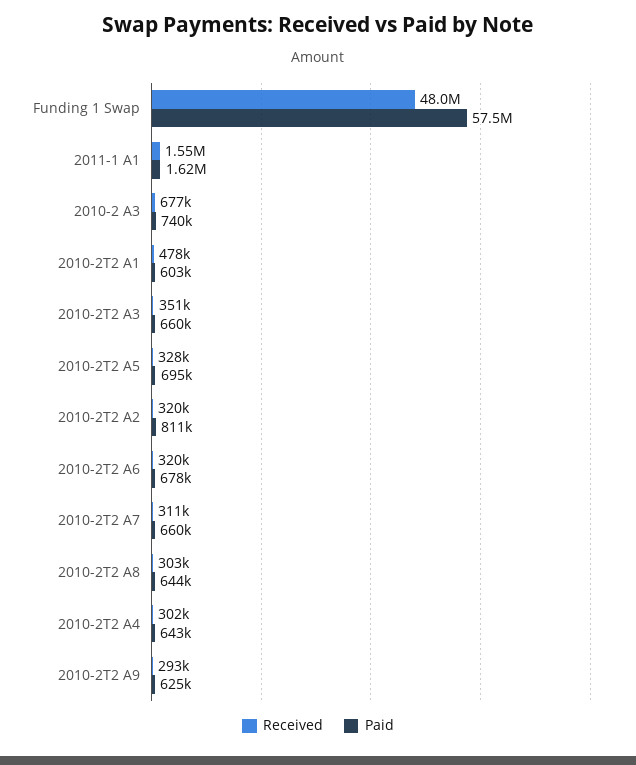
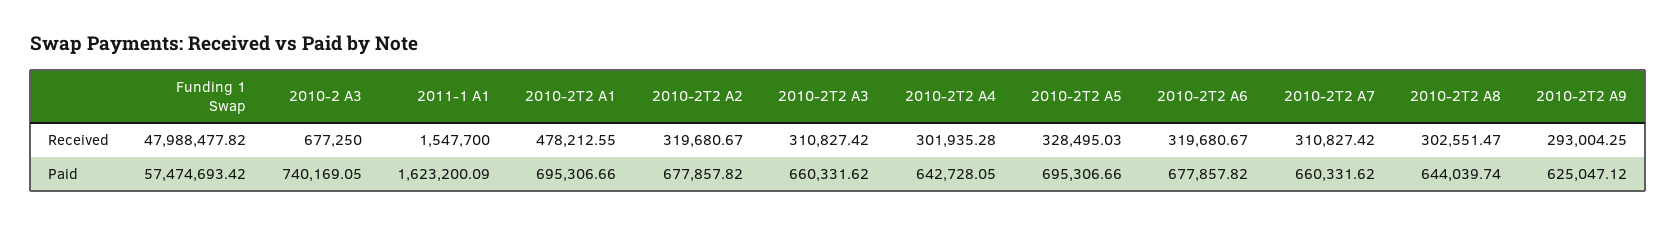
  {
    "Received": {
      "Funding 1 Swap": 47988477.82,
      "2011-1 A1": 1547700,
      "2010-2 A3": 677250,
      "2010-2T2 A1": 478212.55,
-     "2010-2T2 A3": 351000,
+     "2010-2T2 A3": 310827.42,
      "2010-2T2 A5": 328495.03,
      "2010-2T2 A2": 319680.67,
      "2010-2T2 A6": 319680.67,
      "2010-2T2 A7": 310827.42,
      "2010-2T2 A8": 302551.47,
      "2010-2T2 A4": 301935.28,
      "2010-2T2 A9": 293004.25
    },
    "Paid": {
      "Funding 1 Swap": 57474693.42,
      "2011-1 A1": 1623200.09,
      "2010-2 A3": 740169.05,
-     "2010-2T2 A1": 603000,
+     "2010-2T2 A1": 695306.66,
      "2010-2T2 A3": 660331.62,
      "2010-2T2 A5": 695306.66,
-     "2010-2T2 A2": 811000,
+     "2010-2T2 A2": 677857.82,
      "2010-2T2 A6": 677857.82,
      "2010-2T2 A7": 660331.62,
      "2010-2T2 A8": 644039.74,
      "2010-2T2 A4": 642728.05,
      "2010-2T2 A9": 625047.12
    }
  }

